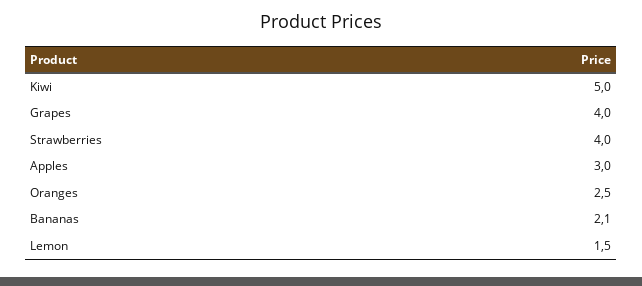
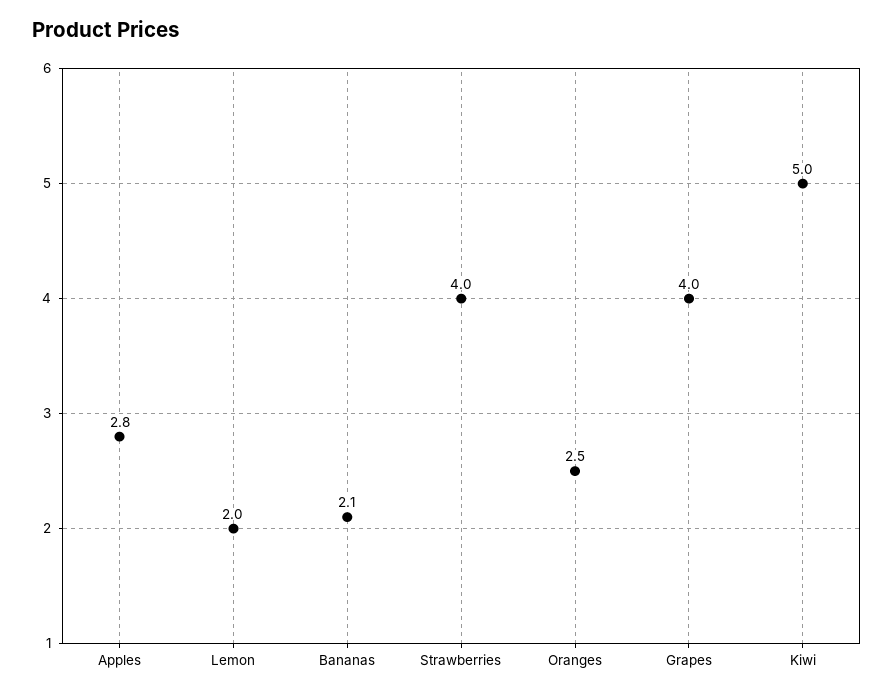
  {
    "Kiwi": 5,
    "Grapes": 4,
    "Strawberries": 4,
-   "Apples": 3,
+   "Apples": 2.8,
    "Oranges": 2.5,
    "Bananas": 2.1,
-   "Lemon": 1.5
+   "Lemon": 2
  }

